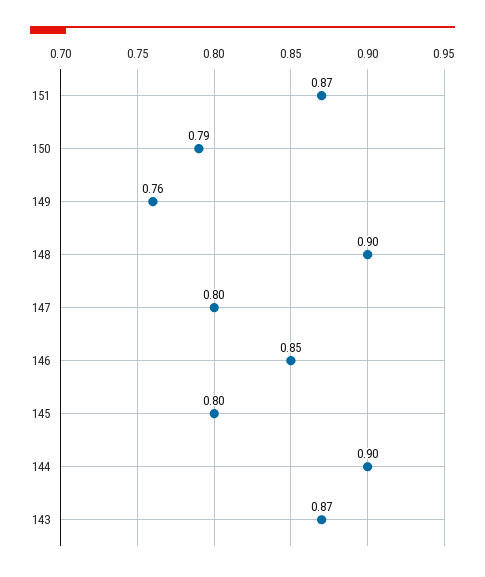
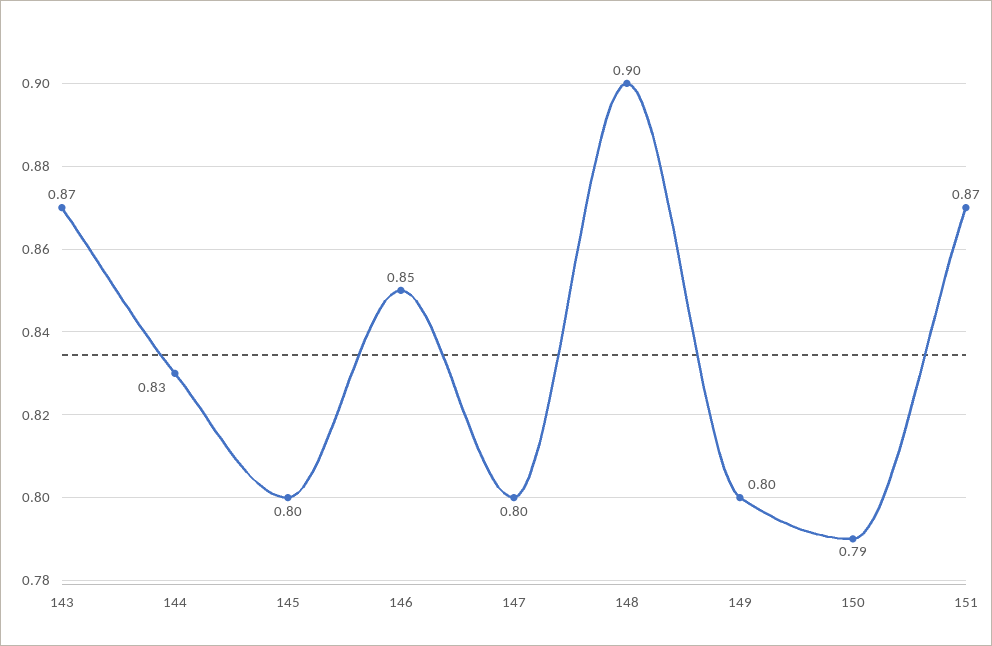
  {
    "151": 0.87,
    "150": 0.79,
-   "149": 0.76,
+   "149": 0.8,
    "148": 0.9,
    "147": 0.8,
    "146": 0.85,
    "145": 0.8,
-   "144": 0.9,
+   "144": 0.83,
    "143": 0.87
  }

